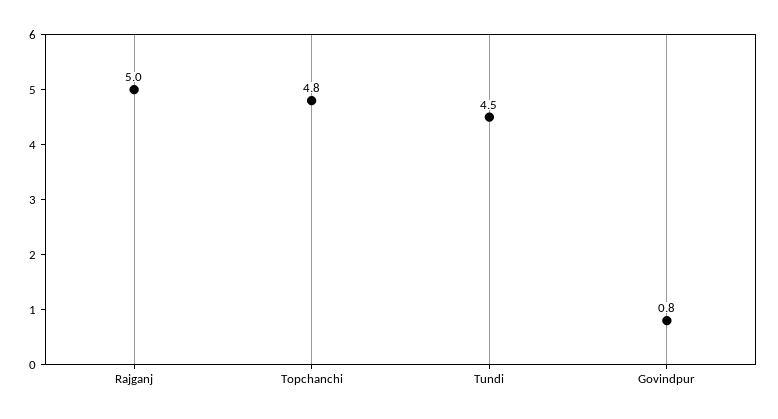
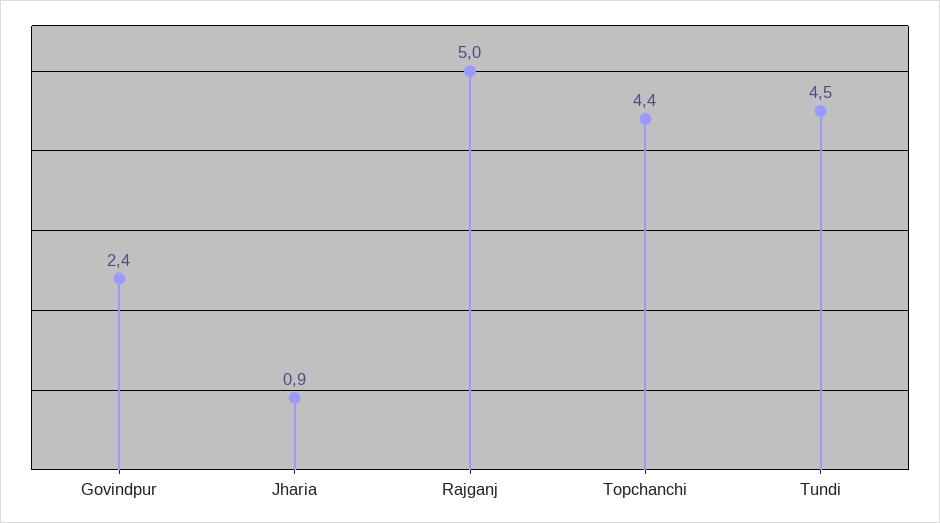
  {
    "Rajganj": 5,
-   "Topchanchi": 4.8,
+   "Topchanchi": 4.4,
    "Tundi": 4.5,
-   "Govindpur": 0.8
+   "Govindpur": 2.4,
+   "Jharia": 0.9
  }

